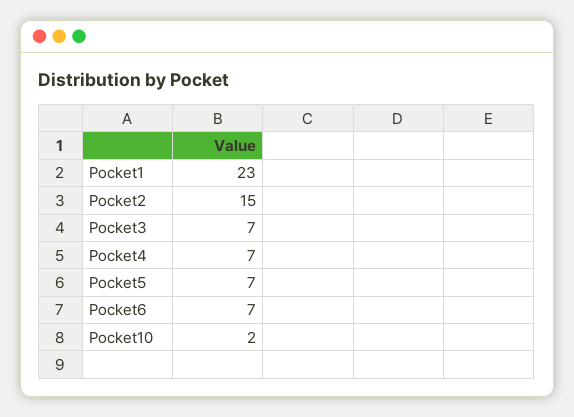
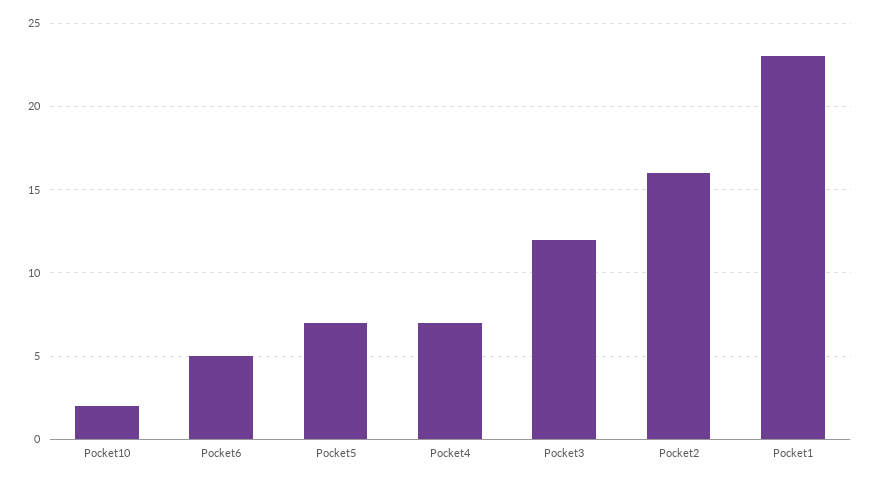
  {
    "Pocket1": 23,
-   "Pocket2": 15,
+   "Pocket2": 16,
-   "Pocket3": 7,
+   "Pocket3": 12,
    "Pocket4": 7,
    "Pocket5": 7,
-   "Pocket6": 7,
+   "Pocket6": 5,
    "Pocket10": 2
  }

